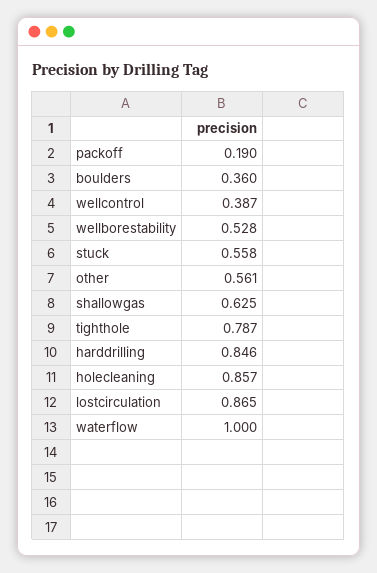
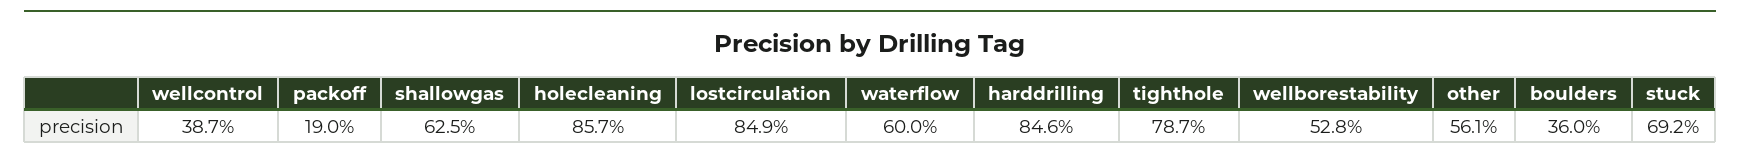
  {
    "packoff": 0.19,
    "boulders": 0.36,
    "wellcontrol": 0.387,
    "wellborestability": 0.528,
-   "stuck": 0.558,
+   "stuck": 0.692,
    "other": 0.561,
    "shallowgas": 0.625,
    "tighthole": 0.787,
    "harddrilling": 0.846,
    "holecleaning": 0.857,
-   "lostcirculation": 0.865,
+   "lostcirculation": 0.849,
-   "waterflow": 1
+   "waterflow": 0.6
  }

